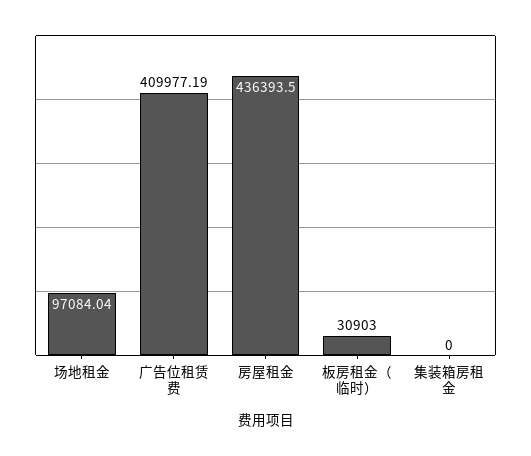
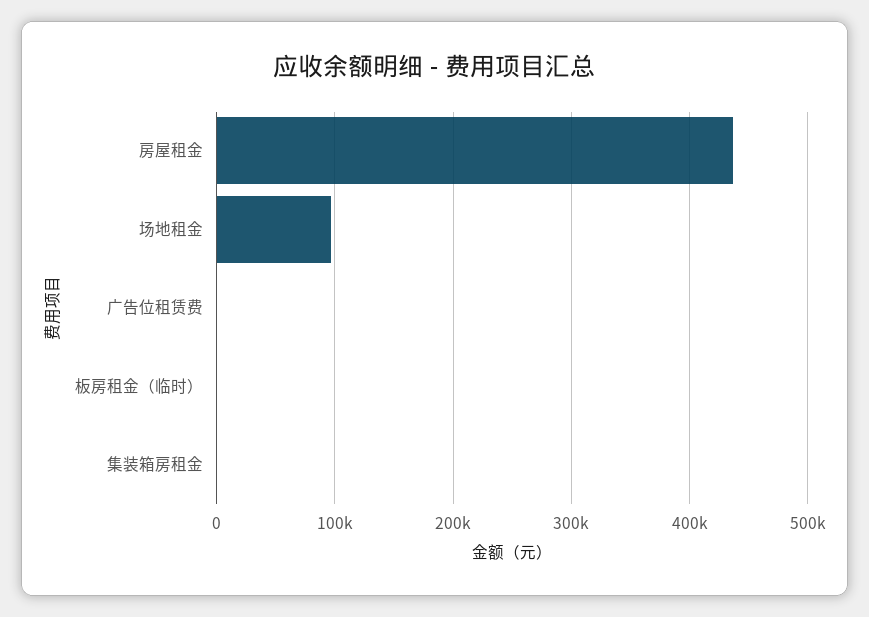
  {
    "场地租金": 97084.04,
-   "广告位租赁费": 409977.19,
+   "广告位租赁费": 0,
    "房屋租金": 436393.5,
-   "板房租金（临时）": 30903,
+   "板房租金（临时）": 0,
    "集装箱房租金": 0
  }

